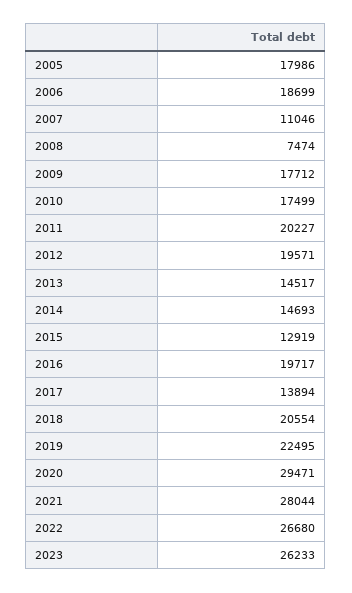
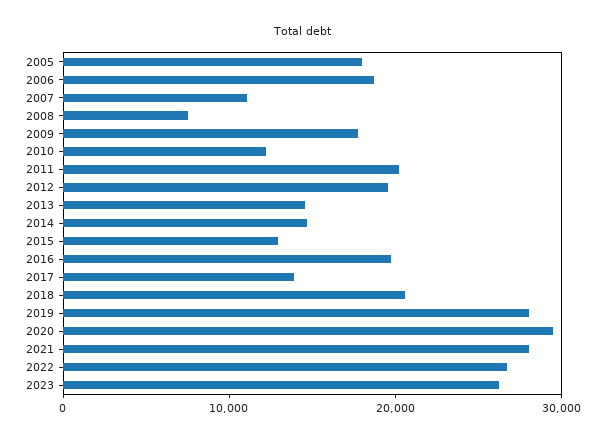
  {
    "2005": 17986,
    "2006": 18699,
    "2007": 11046,
    "2008": 7474,
    "2009": 17712,
-   "2010": 17499,
+   "2010": 12000,
    "2011": 20227,
    "2012": 19571,
    "2013": 14517,
    "2014": 14693,
    "2015": 12919,
    "2016": 19717,
    "2017": 13894,
    "2018": 20554,
-   "2019": 22495,
+   "2019": 28000,
    "2020": 29471,
    "2021": 28044,
    "2022": 26680,
    "2023": 26233
  }

